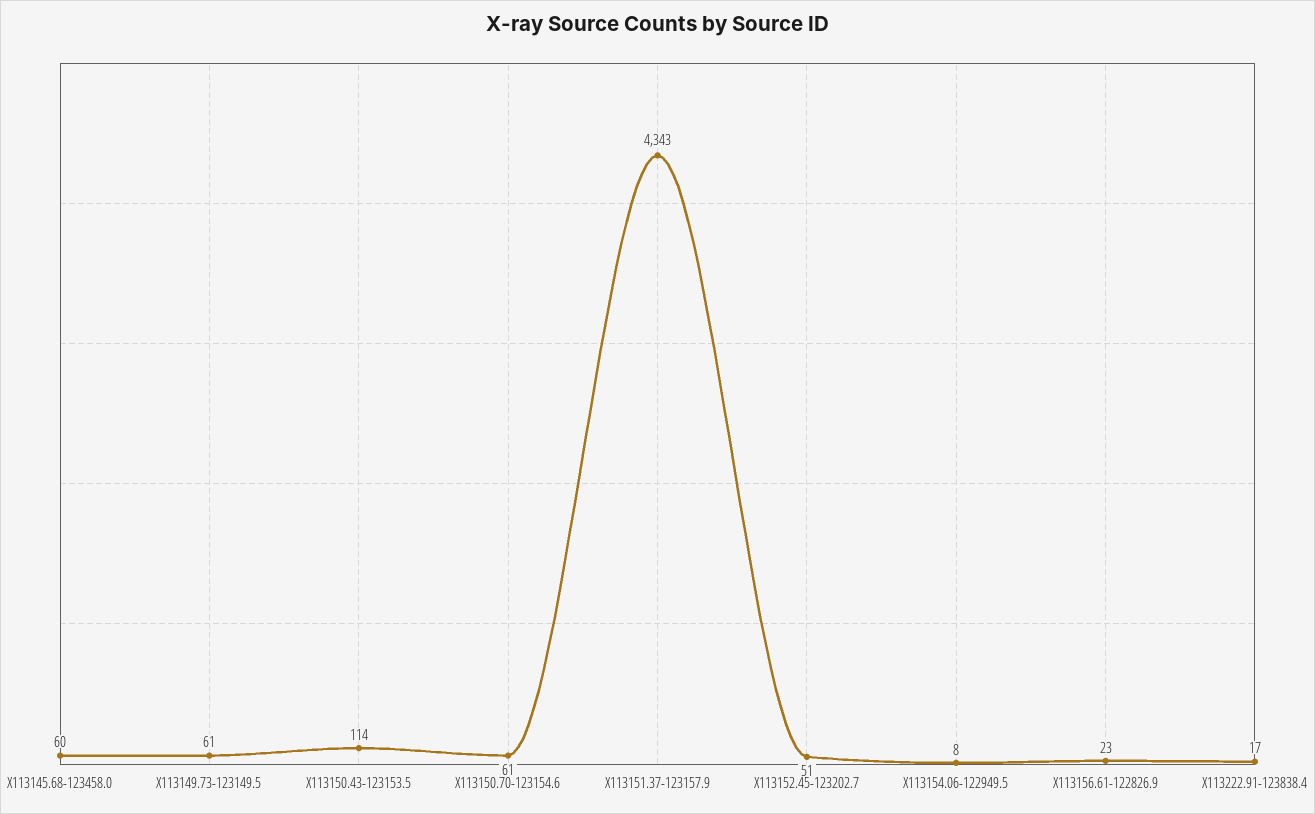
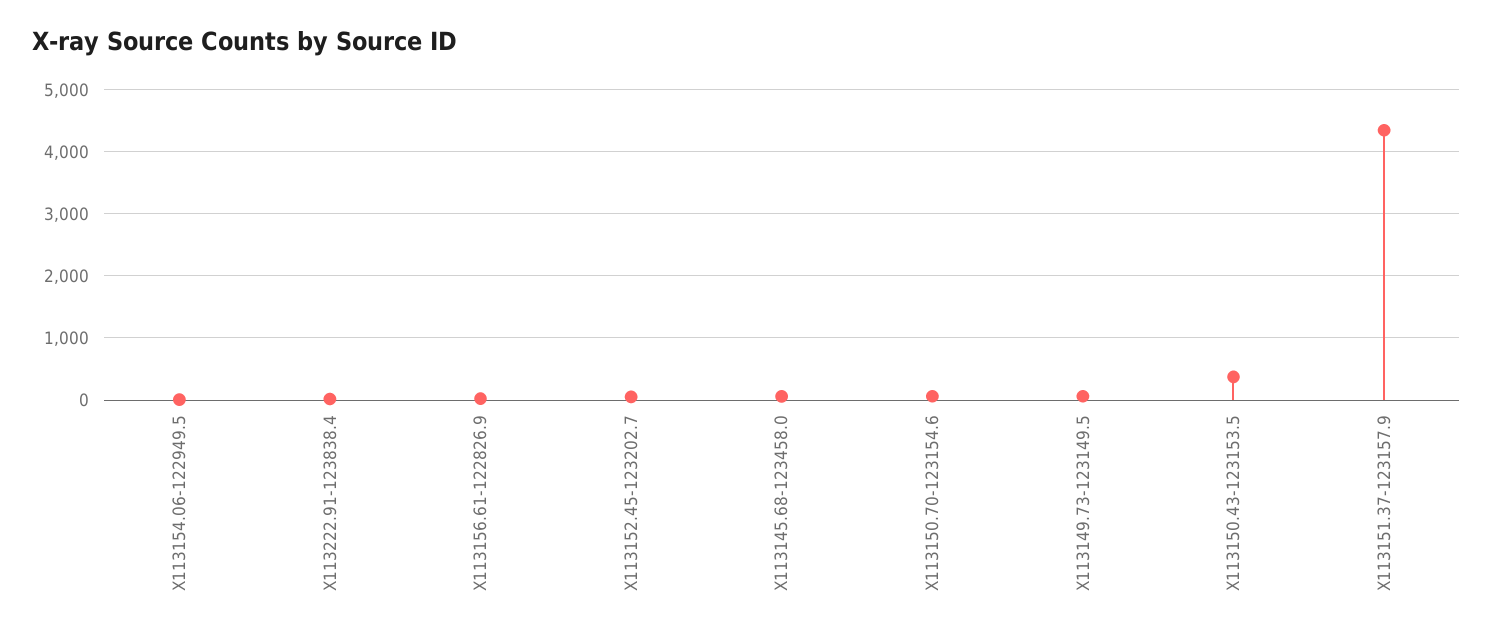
  {
    "X113145.68-123458.0": 60,
    "X113149.73-123149.5": 61,
-   "X113150.43-123153.5": 114,
+   "X113150.43-123153.5": 400,
    "X113150.70-123154.6": 61,
    "X113151.37-123157.9": 4343,
    "X113152.45-123202.7": 51,
    "X113154.06-122949.5": 8,
    "X113156.61-122826.9": 23,
    "X113222.91-123838.4": 17
  }

